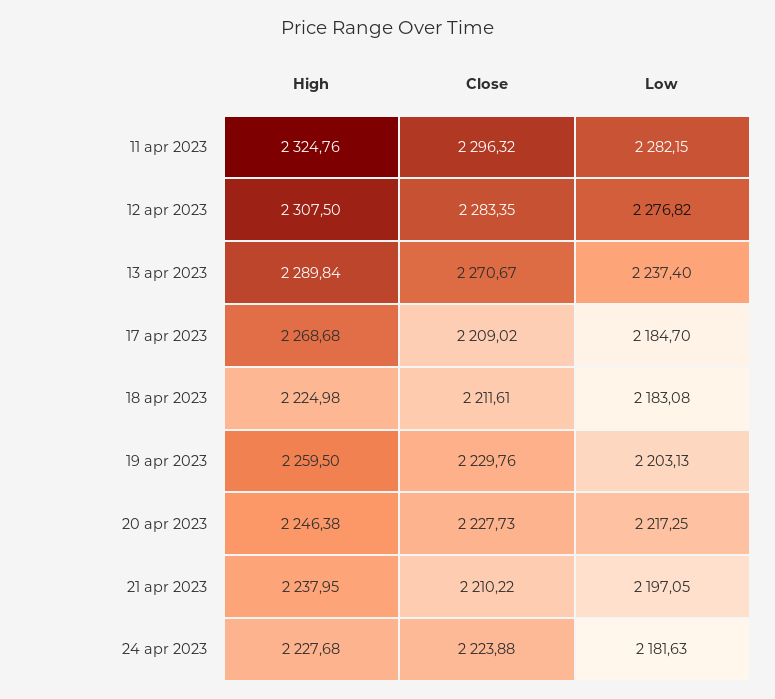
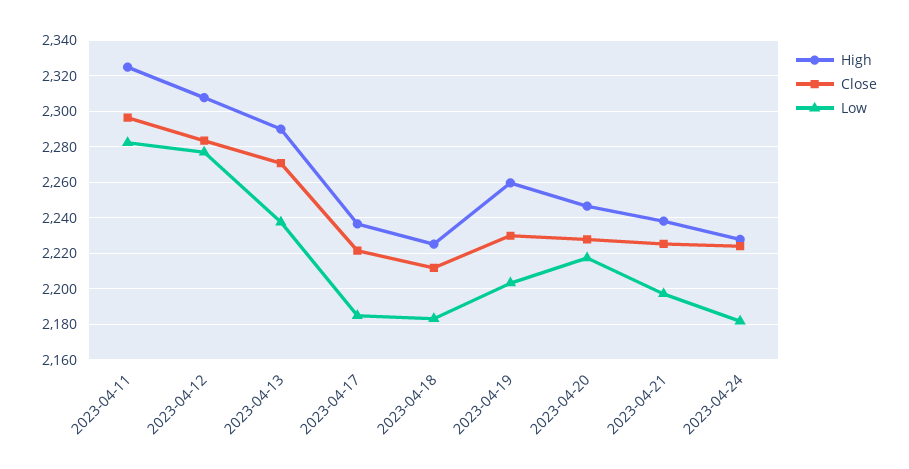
  {
    "High": {
      "11 apr 2023": 2324.76,
      "12 apr 2023": 2307.5,
      "13 apr 2023": 2289.84,
-     "17 apr 2023": 2268.68,
+     "17 apr 2023": 2235,
      "18 apr 2023": 2224.98,
      "19 apr 2023": 2259.5,
      "20 apr 2023": 2246.38,
      "21 apr 2023": 2237.95,
      "24 apr 2023": 2227.68
    },
    "Close": {
      "11 apr 2023": 2296.32,
      "12 apr 2023": 2283.35,
      "13 apr 2023": 2270.67,
-     "17 apr 2023": 2209.02,
+     "17 apr 2023": 2220,
      "18 apr 2023": 2211.61,
      "19 apr 2023": 2229.76,
      "20 apr 2023": 2227.73,
-     "21 apr 2023": 2210.22,
+     "21 apr 2023": 2225,
      "24 apr 2023": 2223.88
    },
    "Low": {
      "11 apr 2023": 2282.15,
      "12 apr 2023": 2276.82,
      "13 apr 2023": 2237.4,
      "17 apr 2023": 2184.7,
      "18 apr 2023": 2183.08,
      "19 apr 2023": 2203.13,
      "20 apr 2023": 2217.25,
      "21 apr 2023": 2197.05,
      "24 apr 2023": 2181.63
    }
  }

